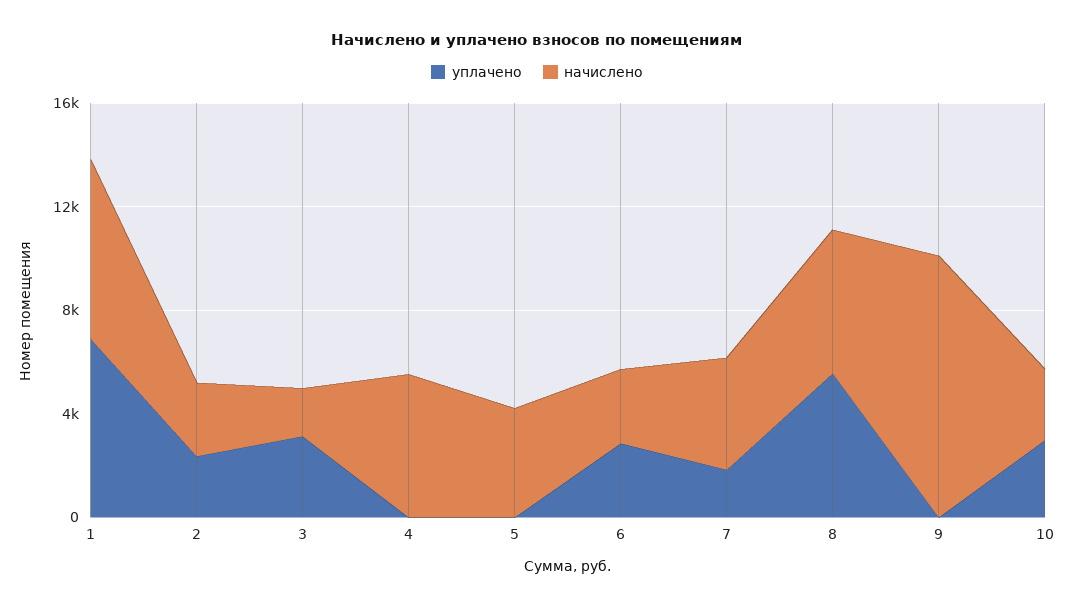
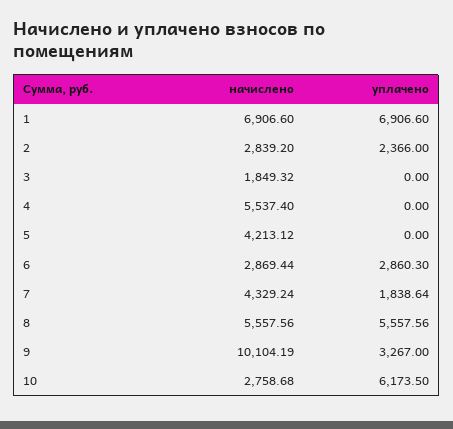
  {
    "уплачено": {
      "1": 6906.6,
      "2": 2366,
-     "3": 3000,
+     "3": 0,
      "4": 0,
      "5": 0,
      "6": 2860.3,
      "7": 1838.64,
      "8": 5557.56,
-     "9": 0,
+     "9": 3267,
-     "10": 3000
+     "10": 6173.5
    },
    "начислено": {
      "1": 6906.6,
      "2": 2839.2,
      "3": 1849.32,
      "4": 5537.4,
      "5": 4213.12,
      "6": 2869.44,
      "7": 4329.24,
      "8": 5557.56,
      "9": 10104.19,
      "10": 2758.68
    }
  }

